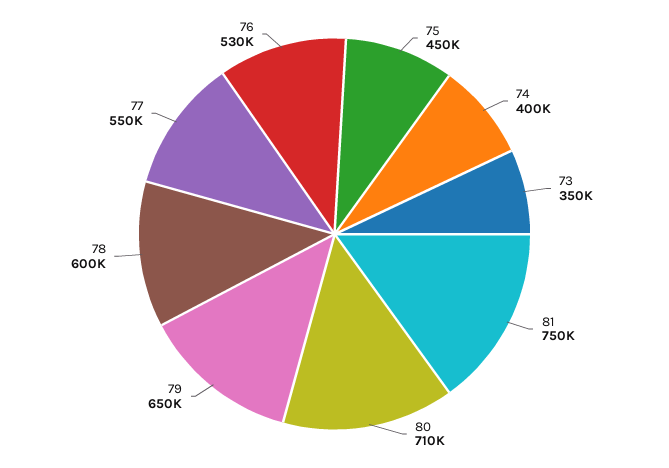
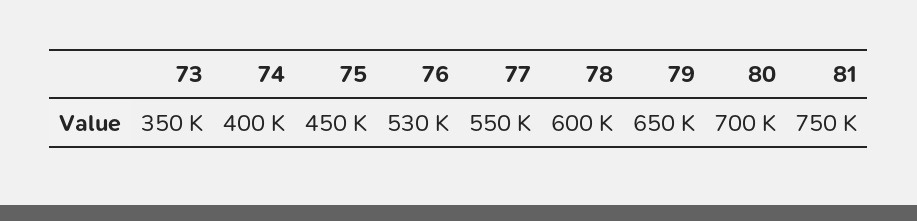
  {
    "75": 450000,
    "74": 400000,
    "73": 350000,
    "81": 750000,
-   "80": 710000,
+   "80": 700000,
    "79": 650000,
    "78": 600000,
    "77": 550000,
    "76": 530000
  }

